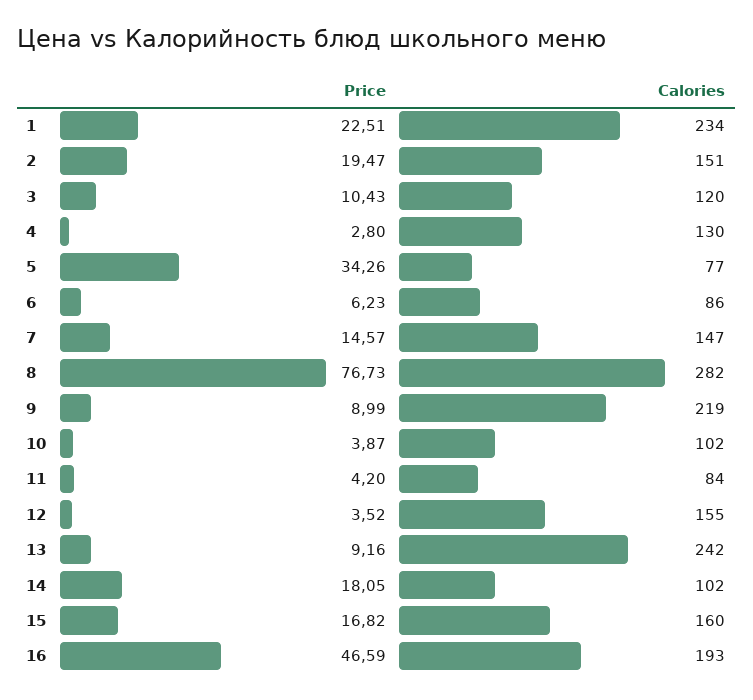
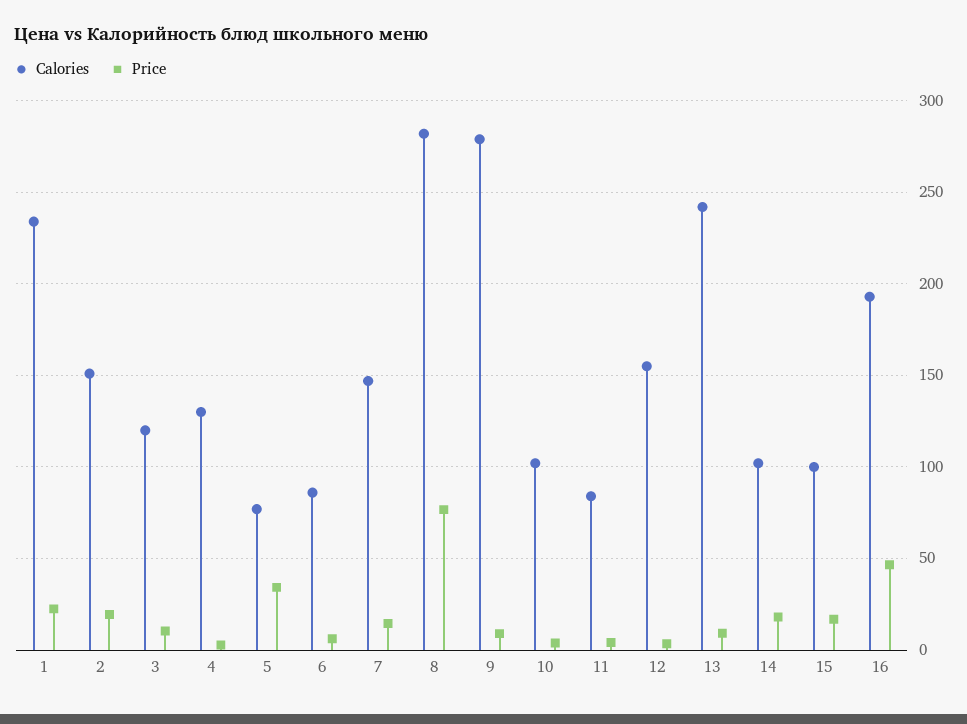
  {
    "Price": {
      "1": 22.51,
      "2": 19.47,
      "3": 10.43,
      "4": 2.8,
      "5": 34.26,
      "6": 6.23,
      "7": 14.57,
      "8": 76.73,
      "9": 8.99,
      "10": 3.87,
      "11": 4.2,
      "12": 3.52,
      "13": 9.16,
      "14": 18.05,
      "15": 16.82,
      "16": 46.59
    },
    "Calories": {
      "1": 234,
      "2": 151,
      "3": 120,
      "4": 130,
      "5": 77,
      "6": 86,
      "7": 147,
      "8": 282,
-     "9": 219,
+     "9": 280,
      "10": 102,
      "11": 84,
      "12": 155,
      "13": 242,
      "14": 102,
-     "15": 160,
+     "15": 100,
      "16": 193
    }
  }

